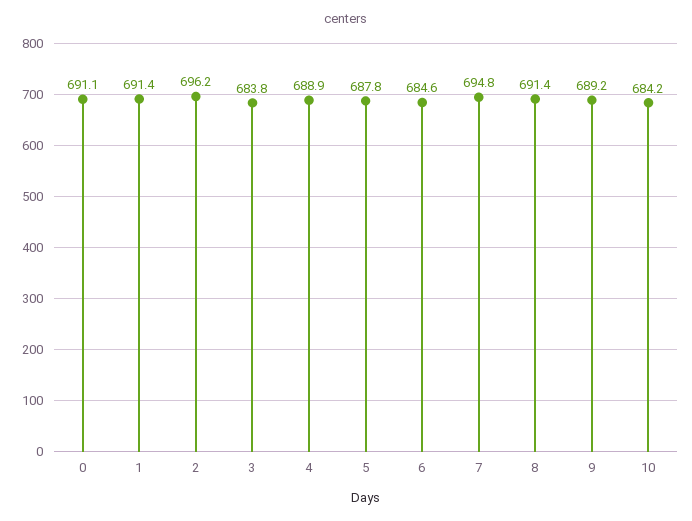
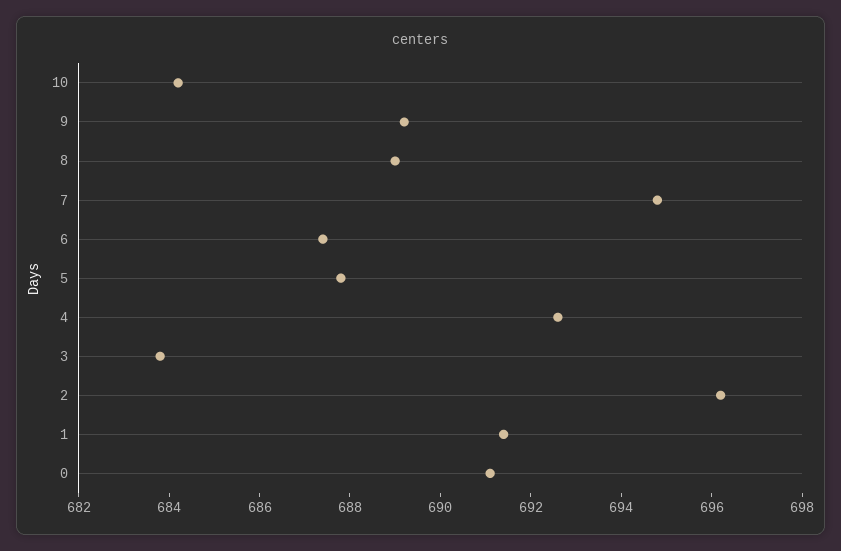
  {
    "0": 691.1,
    "1": 691.4,
    "2": 696.2,
    "3": 683.8,
-   "4": 688.9,
+   "4": 692.5,
    "5": 687.8,
-   "6": 684.6,
+   "6": 687.5,
    "7": 694.8,
-   "8": 691.4,
+   "8": 689,
    "9": 689.2,
    "10": 684.2
  }

